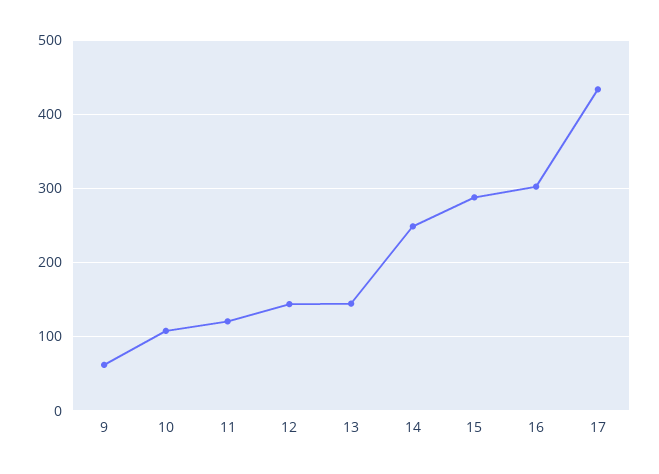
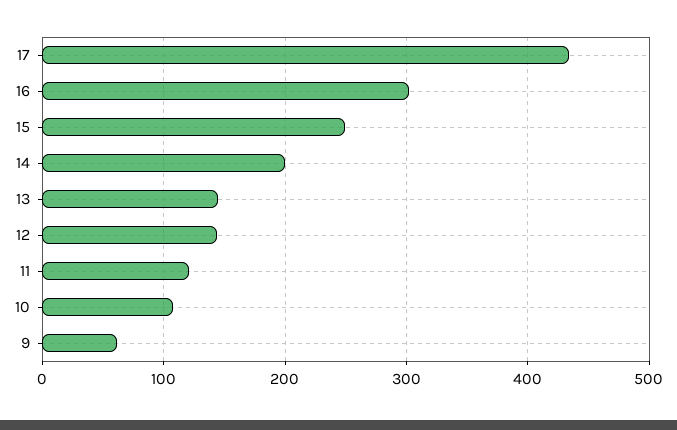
  {
    "9": 60,
    "10": 110,
    "11": 120,
    "12": 140,
    "13": 140,
-   "14": 250,
+   "14": 200,
-   "15": 290,
+   "15": 250,
    "16": 300,
    "17": 430
  }

